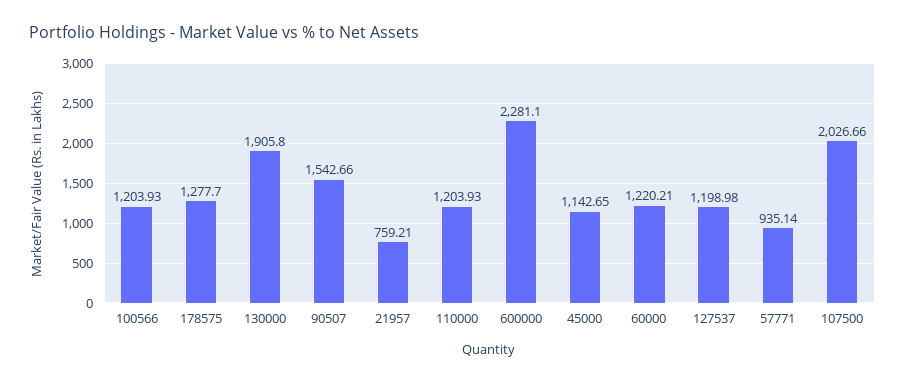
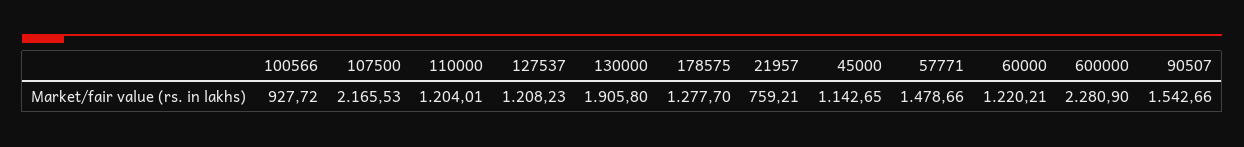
  {
-   "100566": 1203.93,
+   "100566": 927.72,
    "178575": 1277.7,
    "130000": 1905.8,
    "90507": 1542.66,
    "21957": 759.21,
-   "110000": 1203.93,
+   "110000": 1204.01,
-   "600000": 2281.1,
+   "600000": 2280.9,
    "45000": 1142.65,
    "60000": 1220.21,
-   "127537": 1198.98,
+   "127537": 1208.23,
-   "57771": 935.14,
+   "57771": 1478.66,
-   "107500": 2026.66
+   "107500": 2165.53
  }

